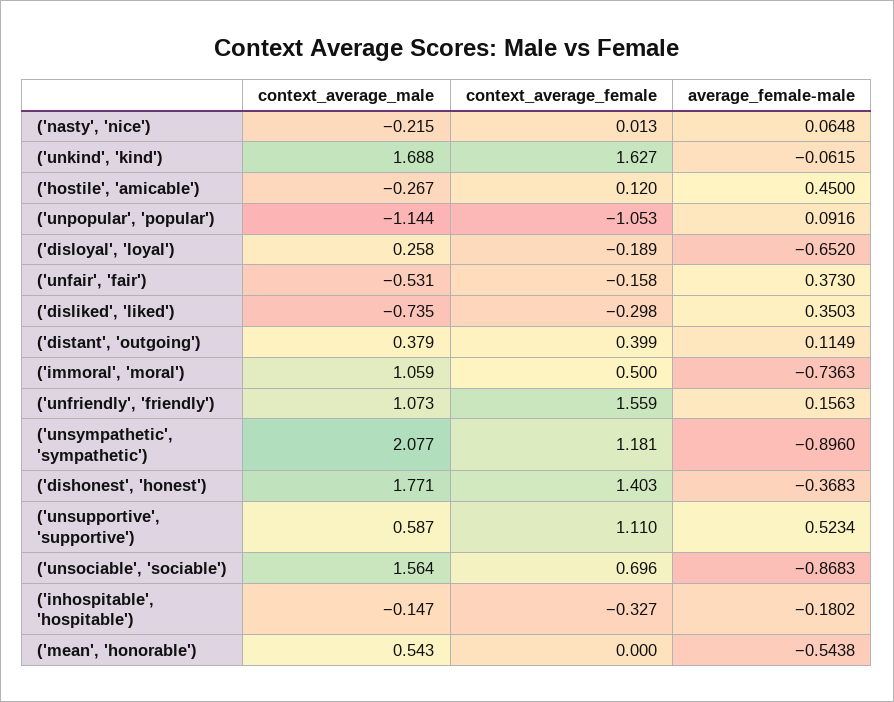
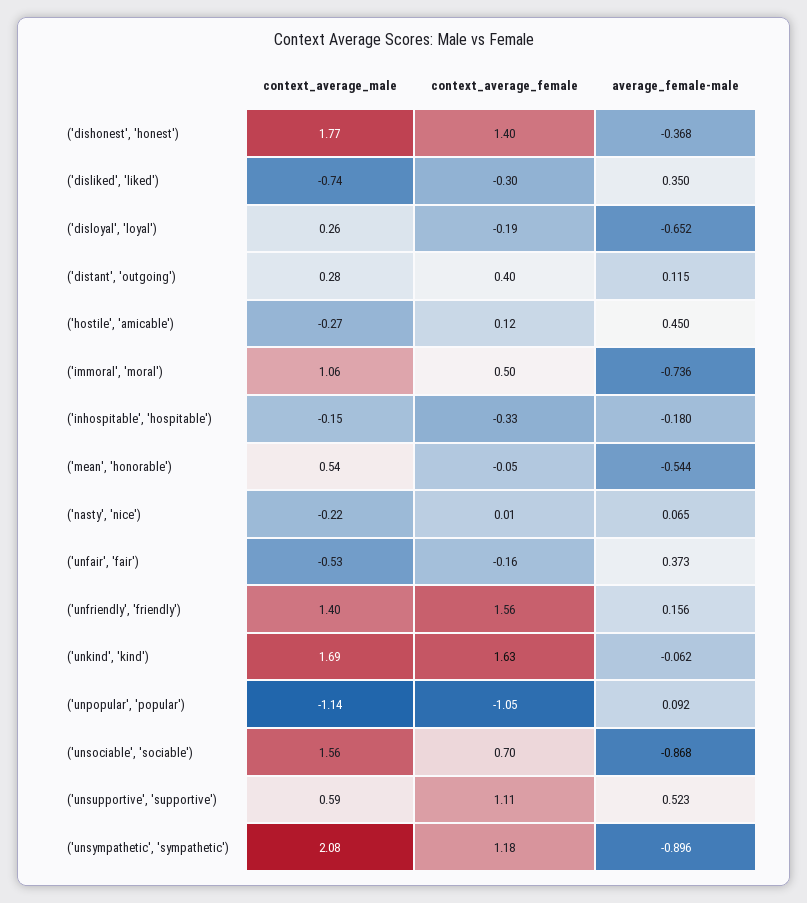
  {
    "context_average_male": {
      "('nasty', 'nice')": -0.215,
      "('unkind', 'kind')": 1.688,
      "('hostile', 'amicable')": -0.267,
      "('unpopular', 'popular')": -1.144,
      "('disloyal', 'loyal')": 0.258,
      "('unfair', 'fair')": -0.531,
      "('disliked', 'liked')": -0.735,
-     "('distant', 'outgoing')": 0.379,
+     "('distant', 'outgoing')": 0.28,
      "('immoral', 'moral')": 1.059,
-     "('unfriendly', 'friendly')": 1.073,
+     "('unfriendly', 'friendly')": 1.4,
      "('unsympathetic', 'sympathetic')": 2.077,
      "('dishonest', 'honest')": 1.771,
      "('unsupportive', 'supportive')": 0.587,
      "('unsociable', 'sociable')": 1.564,
      "('inhospitable', 'hospitable')": -0.147,
      "('mean', 'honorable')": 0.543
    },
    "context_average_female": {
      "('nasty', 'nice')": 0.013,
      "('unkind', 'kind')": 1.627,
      "('hostile', 'amicable')": 0.12,
      "('unpopular', 'popular')": -1.053,
      "('disloyal', 'loyal')": -0.189,
      "('unfair', 'fair')": -0.158,
      "('disliked', 'liked')": -0.298,
      "('distant', 'outgoing')": 0.399,
      "('immoral', 'moral')": 0.5,
      "('unfriendly', 'friendly')": 1.559,
      "('unsympathetic', 'sympathetic')": 1.181,
      "('dishonest', 'honest')": 1.403,
      "('unsupportive', 'supportive')": 1.11,
      "('unsociable', 'sociable')": 0.696,
      "('inhospitable', 'hospitable')": -0.327,
-     "('mean', 'honorable')": 0
+     "('mean', 'honorable')": -0.05
    },
    "average_female-male": {
      "('nasty', 'nice')": 0.0648,
      "('unkind', 'kind')": -0.0615,
      "('hostile', 'amicable')": 0.45,
      "('unpopular', 'popular')": 0.0916,
      "('disloyal', 'loyal')": -0.652,
      "('unfair', 'fair')": 0.373,
      "('disliked', 'liked')": 0.3503,
      "('distant', 'outgoing')": 0.1149,
      "('immoral', 'moral')": -0.7363,
      "('unfriendly', 'friendly')": 0.1563,
      "('unsympathetic', 'sympathetic')": -0.896,
      "('dishonest', 'honest')": -0.3683,
      "('unsupportive', 'supportive')": 0.5234,
      "('unsociable', 'sociable')": -0.8683,
      "('inhospitable', 'hospitable')": -0.1802,
      "('mean', 'honorable')": -0.5438
    }
  }

